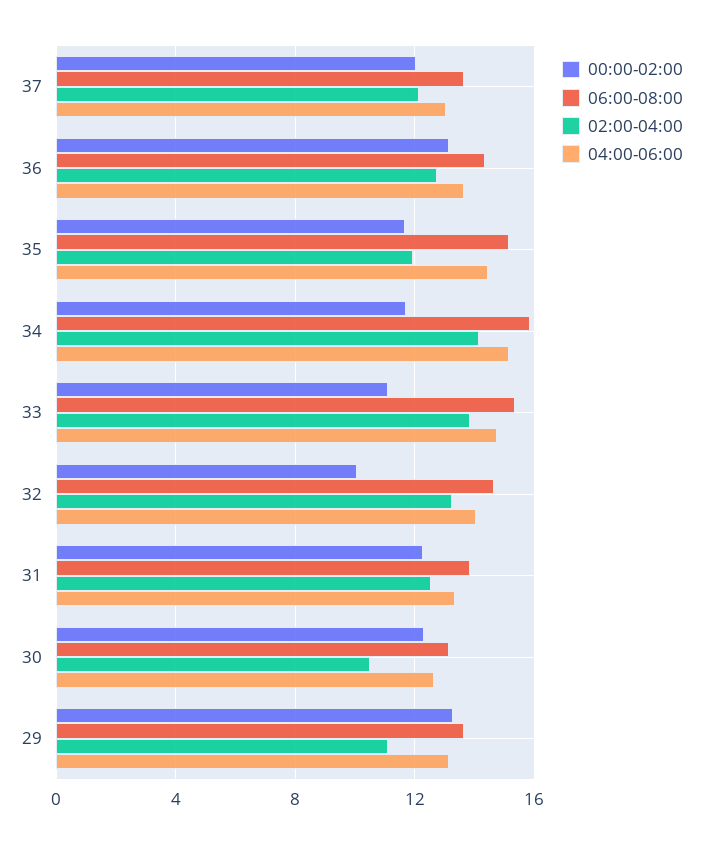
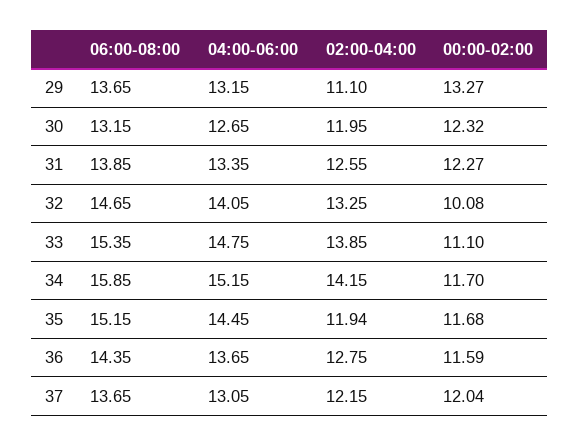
  {
    "00:00-02:00": {
      "37": 12.04,
-     "36": 13,
+     "36": 11.59,
      "35": 11.68,
      "34": 11.7,
      "33": 11.1,
      "32": 10.08,
      "31": 12.27,
      "30": 12.32,
      "29": 13.27
    },
    "06:00-08:00": {
      "37": 13.65,
      "36": 14.35,
      "35": 15.15,
      "34": 15.85,
      "33": 15.35,
      "32": 14.65,
      "31": 13.85,
      "30": 13.15,
      "29": 13.65
    },
    "02:00-04:00": {
      "37": 12.15,
      "36": 12.75,
      "35": 11.94,
      "34": 14.15,
      "33": 13.85,
      "32": 13.25,
      "31": 12.55,
-     "30": 10.5,
+     "30": 11.95,
      "29": 11.1
    },
    "04:00-06:00": {
      "37": 13.05,
      "36": 13.65,
      "35": 14.45,
      "34": 15.15,
      "33": 14.75,
      "32": 14.05,
      "31": 13.35,
      "30": 12.65,
      "29": 13.15
    }
  }

